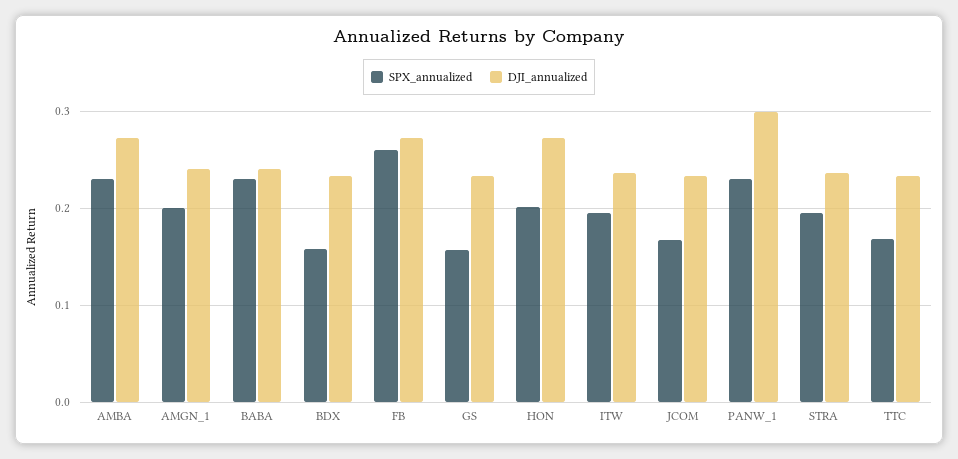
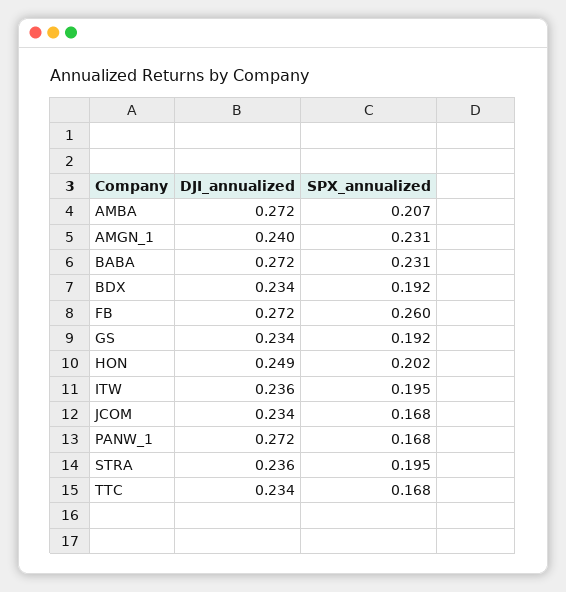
  {
    "SPX_annualized": {
-     "AMBA": 0.23,
+     "AMBA": 0.207,
-     "AMGN_1": 0.2,
+     "AMGN_1": 0.231,
      "BABA": 0.231,
-     "BDX": 0.16,
+     "BDX": 0.192,
      "FB": 0.26,
-     "GS": 0.16,
+     "GS": 0.192,
      "HON": 0.202,
      "ITW": 0.195,
      "JCOM": 0.168,
-     "PANW_1": 0.23,
+     "PANW_1": 0.168,
      "STRA": 0.195,
      "TTC": 0.168
    },
    "DJI_annualized": {
      "AMBA": 0.272,
      "AMGN_1": 0.24,
-     "BABA": 0.24,
+     "BABA": 0.272,
      "BDX": 0.234,
      "FB": 0.272,
      "GS": 0.234,
-     "HON": 0.27,
+     "HON": 0.249,
      "ITW": 0.236,
      "JCOM": 0.234,
-     "PANW_1": 0.3,
+     "PANW_1": 0.272,
      "STRA": 0.236,
      "TTC": 0.234
    }
  }

